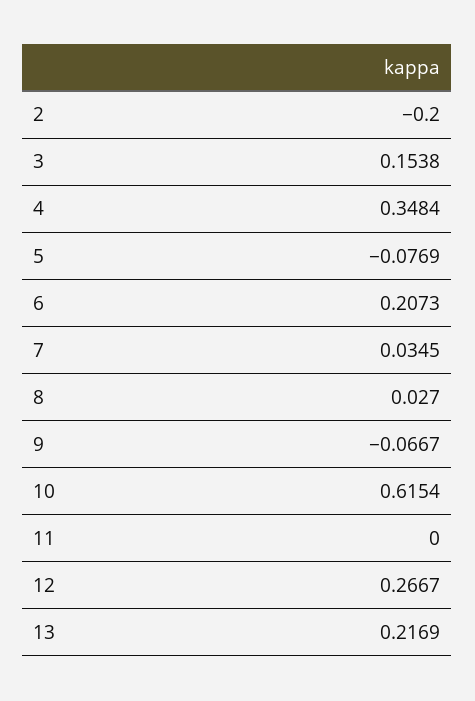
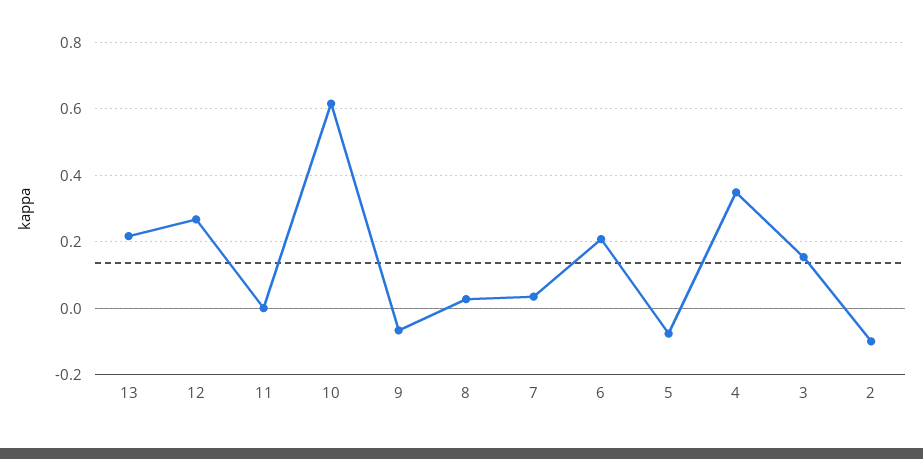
  {
-   "2": -0.2,
+   "2": -0.1,
    "3": 0.1538,
    "4": 0.3484,
    "5": -0.0769,
    "6": 0.2073,
    "7": 0.0345,
    "8": 0.027,
    "9": -0.0667,
    "10": 0.6154,
    "11": 0,
    "12": 0.2667,
    "13": 0.2169
  }

